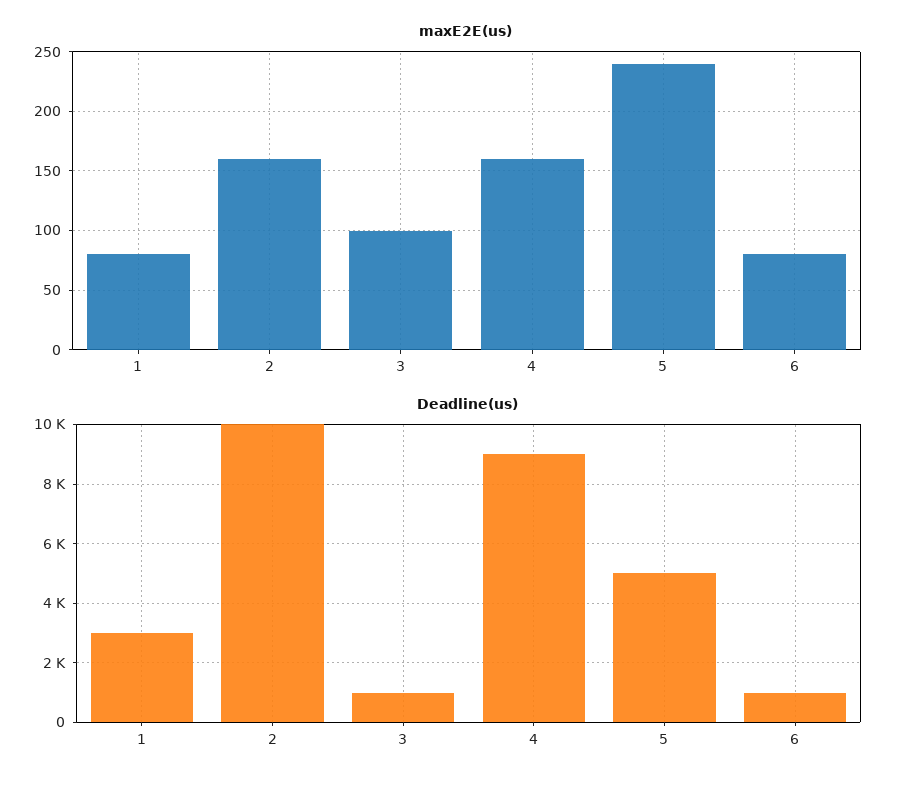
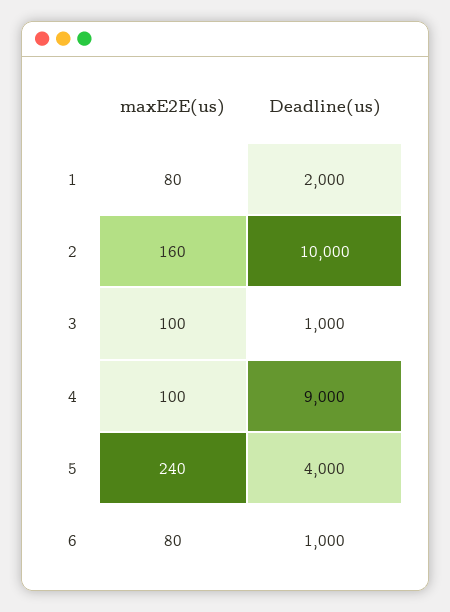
  {
    "maxE2E(us)": {
      "1": 80,
      "2": 160,
      "3": 100,
-     "4": 160,
+     "4": 100,
      "5": 240,
      "6": 80
    },
    "Deadline(us)": {
-     "1": 3000,
+     "1": 2000,
      "2": 10000,
      "3": 1000,
      "4": 9000,
-     "5": 5000,
+     "5": 4000,
      "6": 1000
    }
  }

